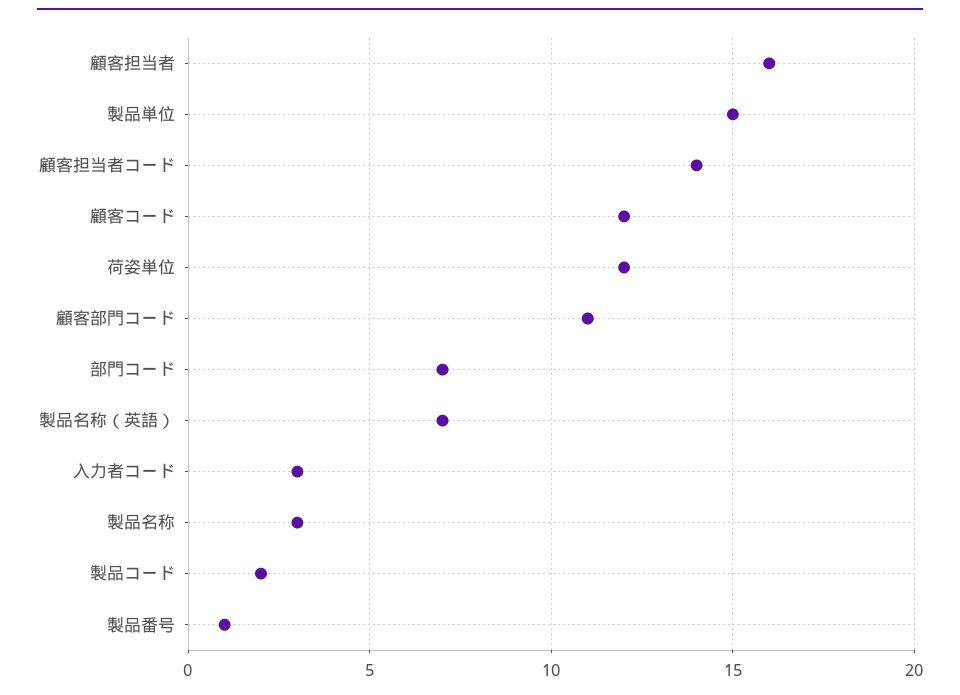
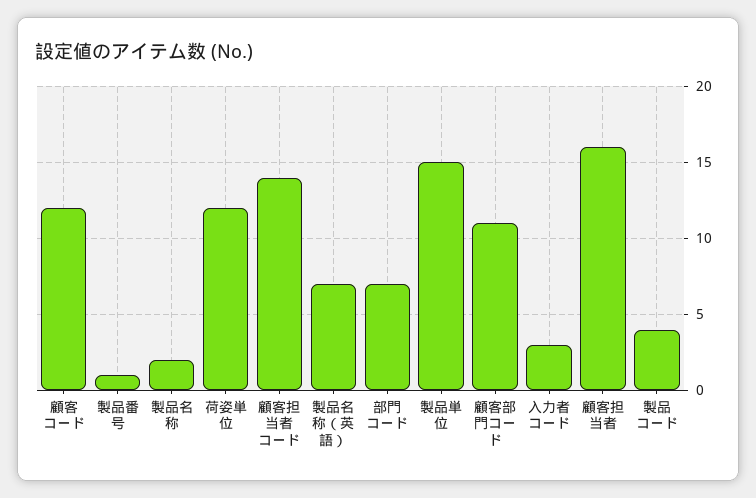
  {
    "顧客担当者": 16,
    "製品単位": 15,
    "顧客担当者コード": 14,
    "顧客コード": 12,
    "荷姿単位": 12,
    "顧客部門コード": 11,
    "部門コード": 7,
    "製品名称（英語）": 7,
    "入力者コード": 3,
-   "製品名称": 3,
+   "製品名称": 2,
-   "製品コード": 2,
+   "製品コード": 4,
    "製品番号": 1
  }

